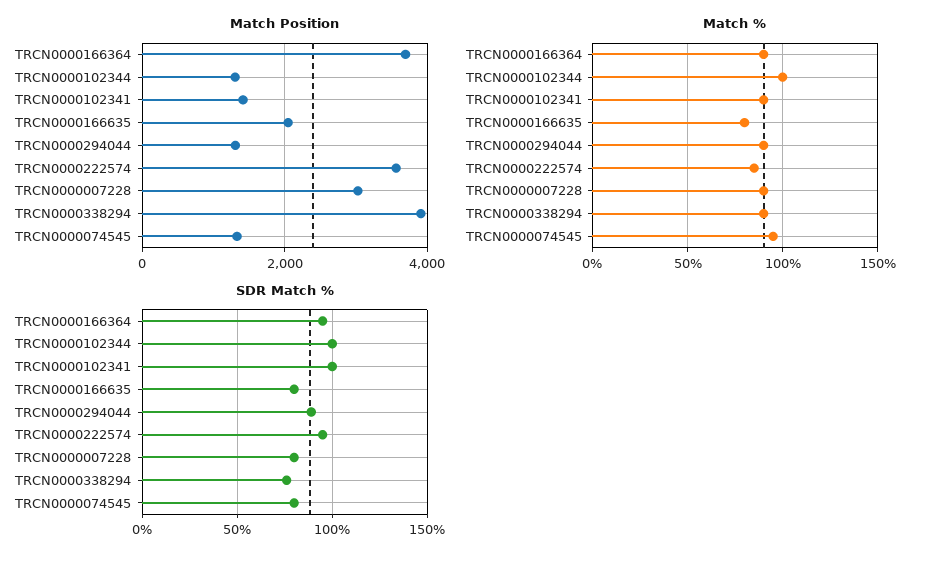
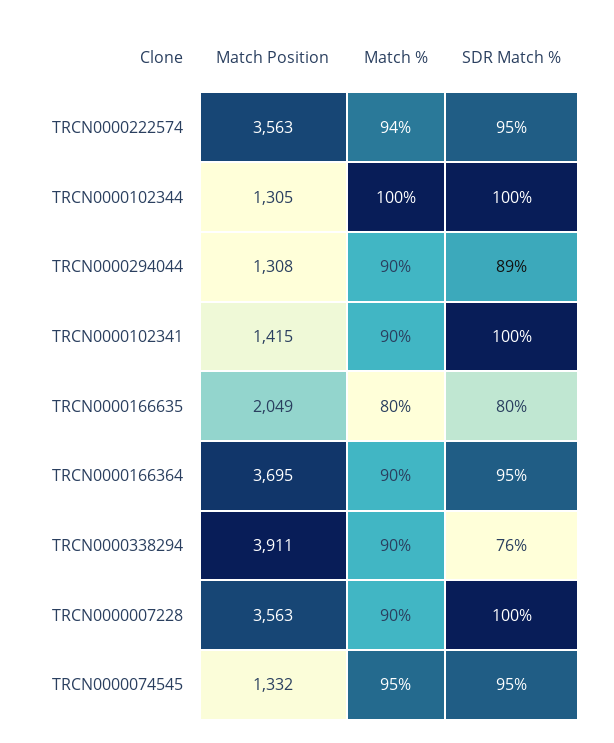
  {
    "Match Position": {
      "TRCN0000166364": 3695,
      "TRCN0000102344": 1305,
      "TRCN0000102341": 1415,
      "TRCN0000166635": 2049,
      "TRCN0000294044": 1308,
      "TRCN0000222574": 3563,
-     "TRCN0000007228": 3000,
+     "TRCN0000007228": 3563,
      "TRCN0000338294": 3911,
      "TRCN0000074545": 1332
    },
    "Match %": {
      "TRCN0000166364": 90,
      "TRCN0000102344": 100,
      "TRCN0000102341": 90,
      "TRCN0000166635": 80,
      "TRCN0000294044": 90,
-     "TRCN0000222574": 85,
+     "TRCN0000222574": 94,
      "TRCN0000007228": 90,
      "TRCN0000338294": 90,
      "TRCN0000074545": 95
    },
    "SDR Match %": {
      "TRCN0000166364": 95,
      "TRCN0000102344": 100,
      "TRCN0000102341": 100,
      "TRCN0000166635": 80,
      "TRCN0000294044": 89,
      "TRCN0000222574": 95,
-     "TRCN0000007228": 80,
+     "TRCN0000007228": 100,
      "TRCN0000338294": 76,
-     "TRCN0000074545": 80
+     "TRCN0000074545": 95
    }
  }

